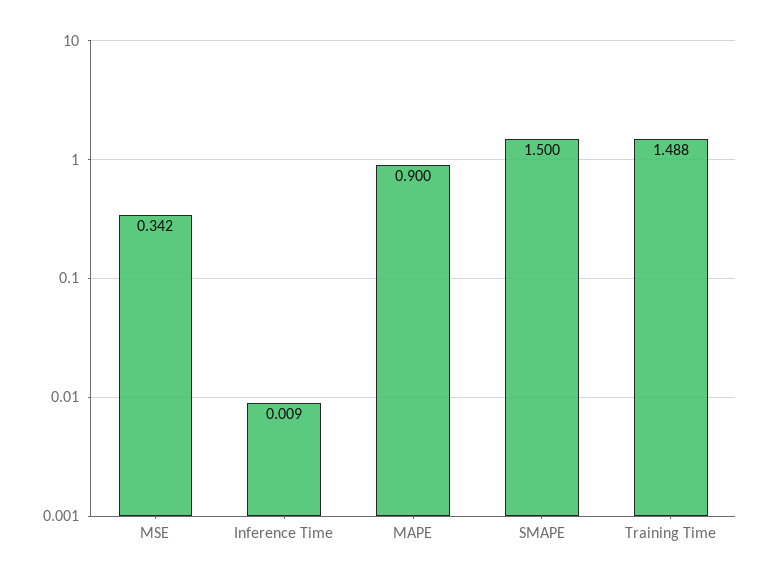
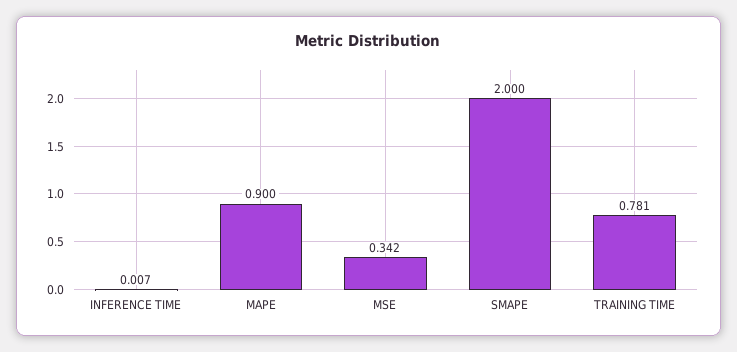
  {
    "MSE": 0.342,
-   "Inference Time": 0.009,
+   "Inference Time": 0.007,
    "MAPE": 0.9,
-   "SMAPE": 1.5,
+   "SMAPE": 2,
-   "Training Time": 1.488
+   "Training Time": 0.781
  }

